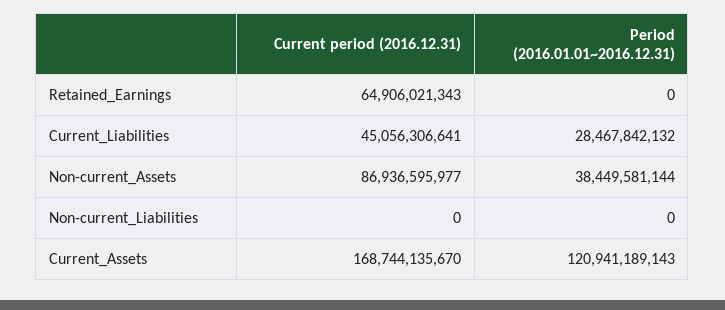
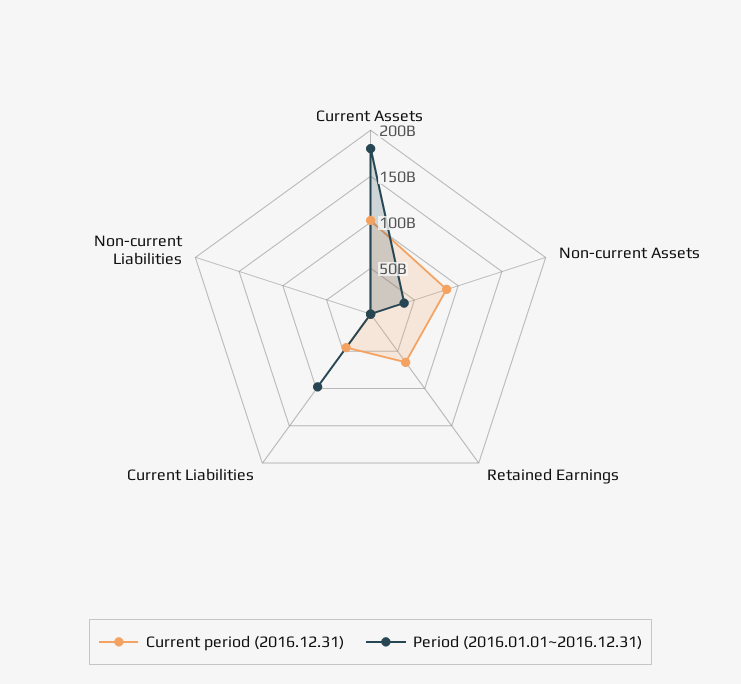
  {
    "Current period (2016.12.31)": {
      "Retained_Earnings": 64906021343,
      "Current_Liabilities": 45056306641,
      "Non-current_Assets": 86936595977,
      "Non-current_Liabilities": 0,
-     "Current_Assets": 168744135670
+     "Current_Assets": 100000000000
    },
    "Period (2016.01.01~2016.12.31)": {
      "Retained_Earnings": 0,
-     "Current_Liabilities": 28467842132,
+     "Current_Liabilities": 100000000000,
      "Non-current_Assets": 38449581144,
      "Non-current_Liabilities": 0,
-     "Current_Assets": 120941189143
+     "Current_Assets": 180000000000
    }
  }

